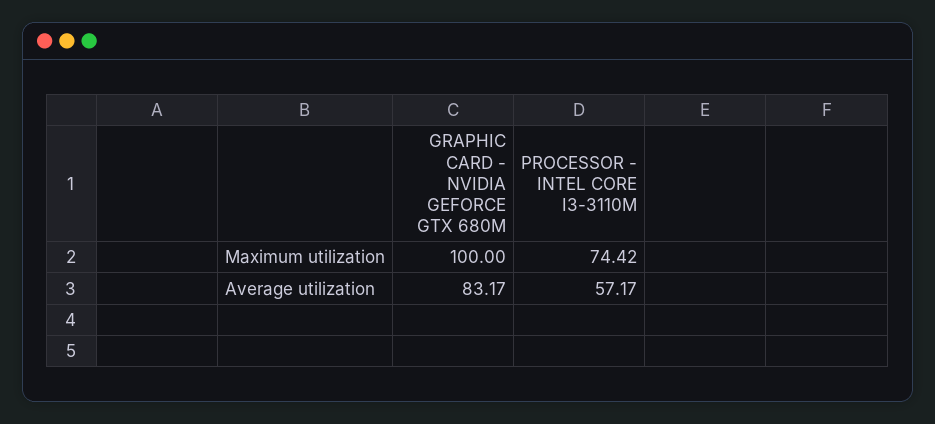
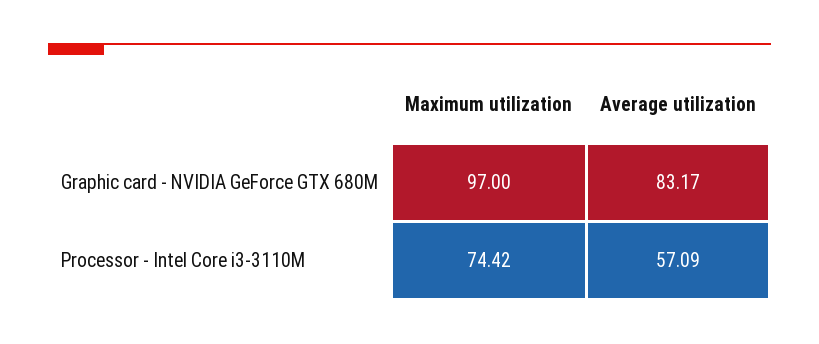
  {
    "GRAPHIC CARD - NVIDIA GEFORCE GTX 680M": {
-     "Maximum utilization": 100,
+     "Maximum utilization": 97,
      "Average utilization": 83.17
    },
    "PROCESSOR - INTEL CORE I3-3110M": {
      "Maximum utilization": 74.42,
-     "Average utilization": 57.17
+     "Average utilization": 57.09
    }
  }

